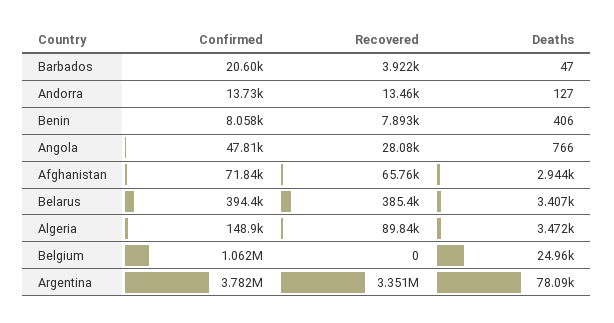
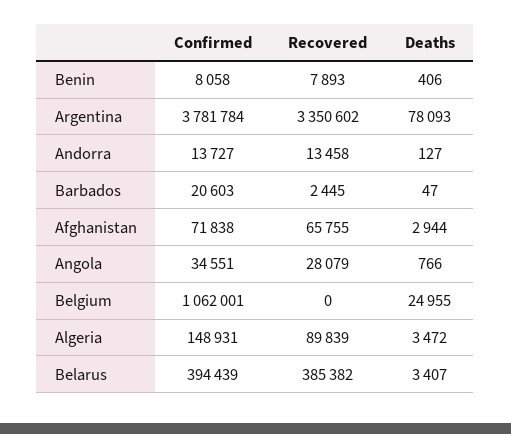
  {
    "Confirmed": {
      "Barbados": 20603,
      "Andorra": 13727,
      "Benin": 8058,
-     "Angola": 47810,
+     "Angola": 34551,
      "Afghanistan": 71838,
      "Belarus": 394439,
      "Algeria": 148931,
      "Belgium": 1062001,
      "Argentina": 3781784
    },
    "Recovered": {
-     "Barbados": 3922,
+     "Barbados": 2445,
      "Andorra": 13458,
      "Benin": 7893,
      "Angola": 28079,
      "Afghanistan": 65755,
      "Belarus": 385382,
      "Algeria": 89839,
      "Belgium": 0,
      "Argentina": 3350602
    },
    "Deaths": {
      "Barbados": 47,
      "Andorra": 127,
      "Benin": 406,
      "Angola": 766,
      "Afghanistan": 2944,
      "Belarus": 3407,
      "Algeria": 3472,
      "Belgium": 24955,
      "Argentina": 78093
    }
  }

